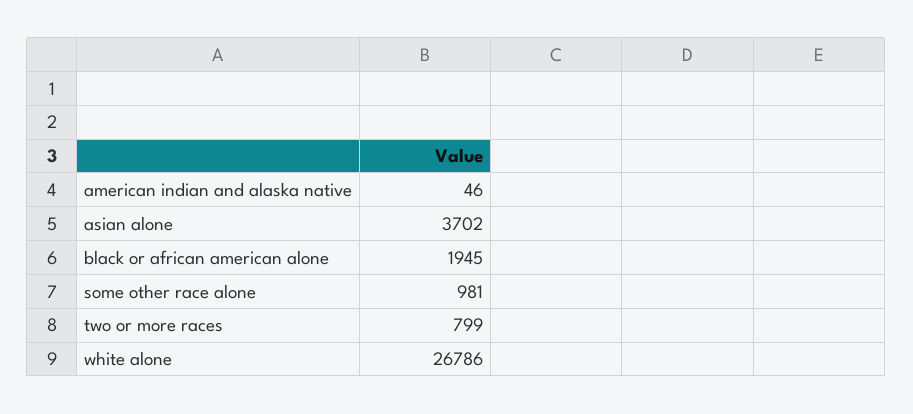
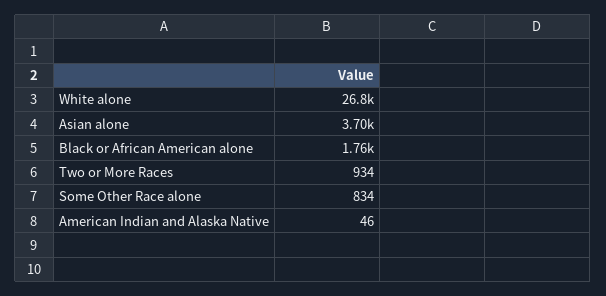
  {
    "american indian and alaska native": 46,
    "asian alone": 3702,
-   "black or african american alone": 1945,
+   "black or african american alone": 1760,
-   "some other race alone": 981,
+   "some other race alone": 834,
-   "two or more races": 799,
+   "two or more races": 934,
    "white alone": 26786
  }

